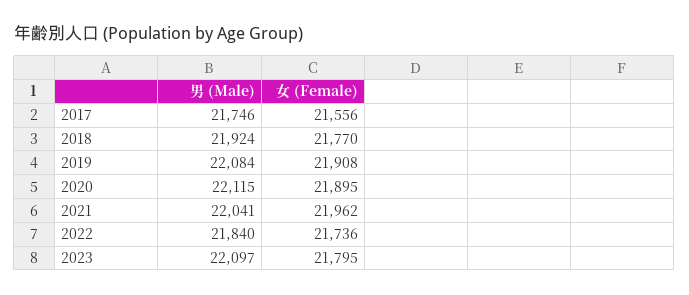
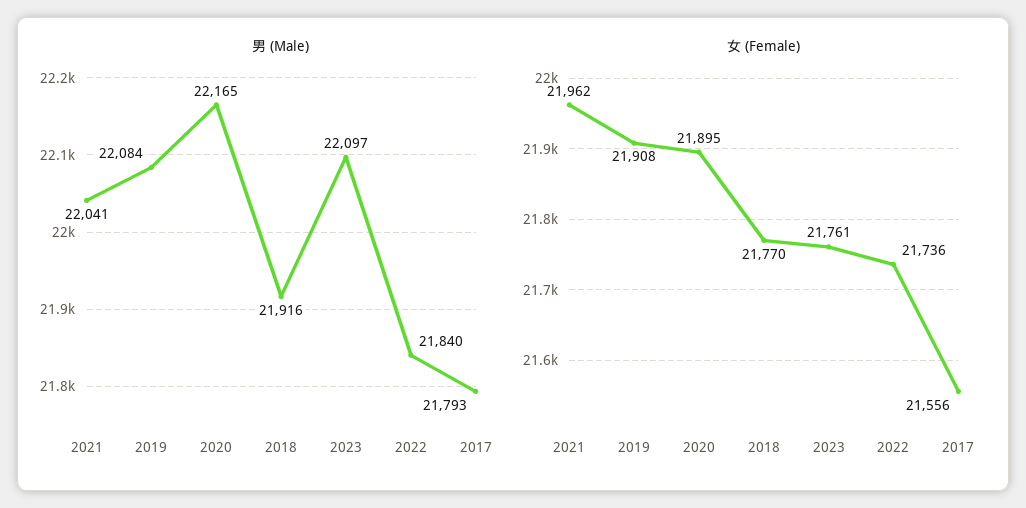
  {
    "男 (Male)": {
-     "2017": 21746,
+     "2017": 21793,
-     "2018": 21924,
+     "2018": 21916,
      "2019": 22084,
-     "2020": 22115,
+     "2020": 22165,
      "2021": 22041,
      "2022": 21840,
      "2023": 22097
    },
    "女 (Female)": {
      "2017": 21556,
      "2018": 21770,
      "2019": 21908,
      "2020": 21895,
      "2021": 21962,
      "2022": 21736,
-     "2023": 21795
+     "2023": 21761
    }
  }

